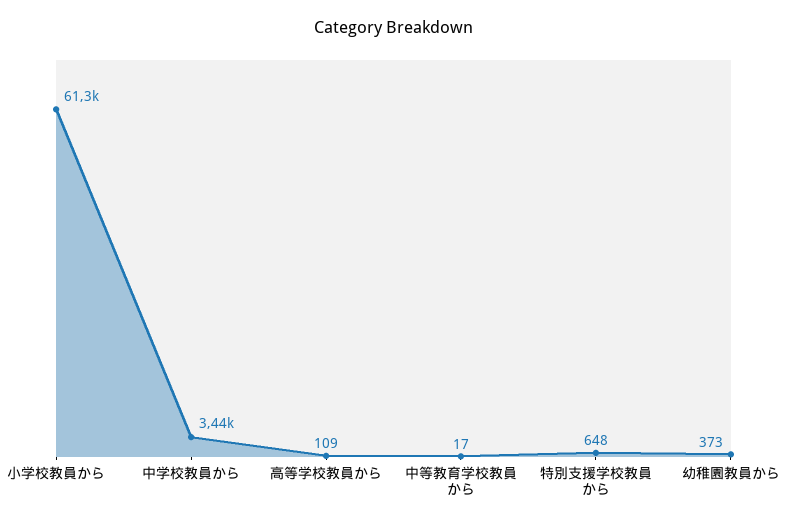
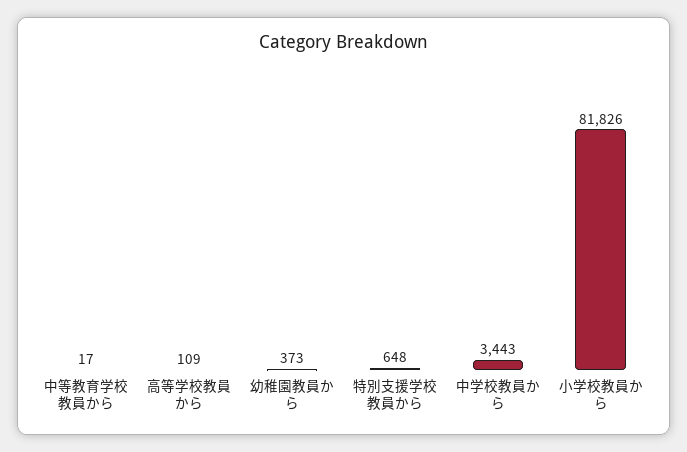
  {
-   "小学校教員から": 61300,
+   "小学校教員から": 81826,
    "中学校教員から": 3443,
    "高等学校教員から": 109,
    "中等教育学校教員から": 17,
    "特別支援学校教員から": 648,
    "幼稚園教員から": 373
  }

